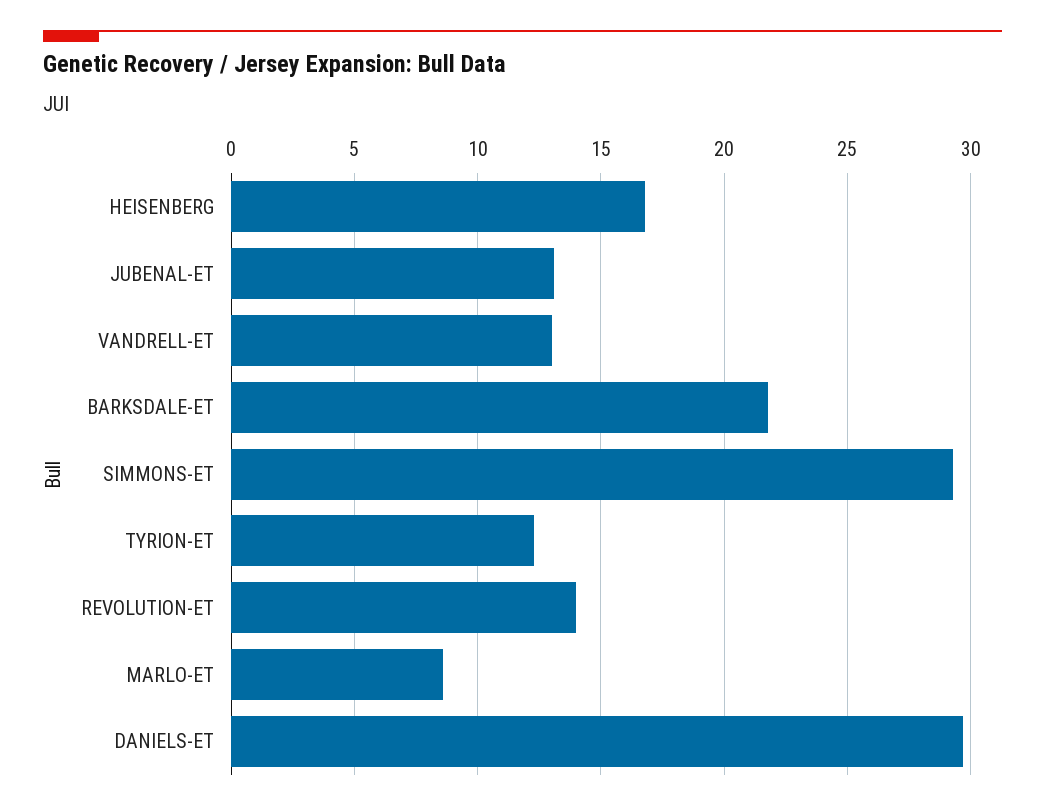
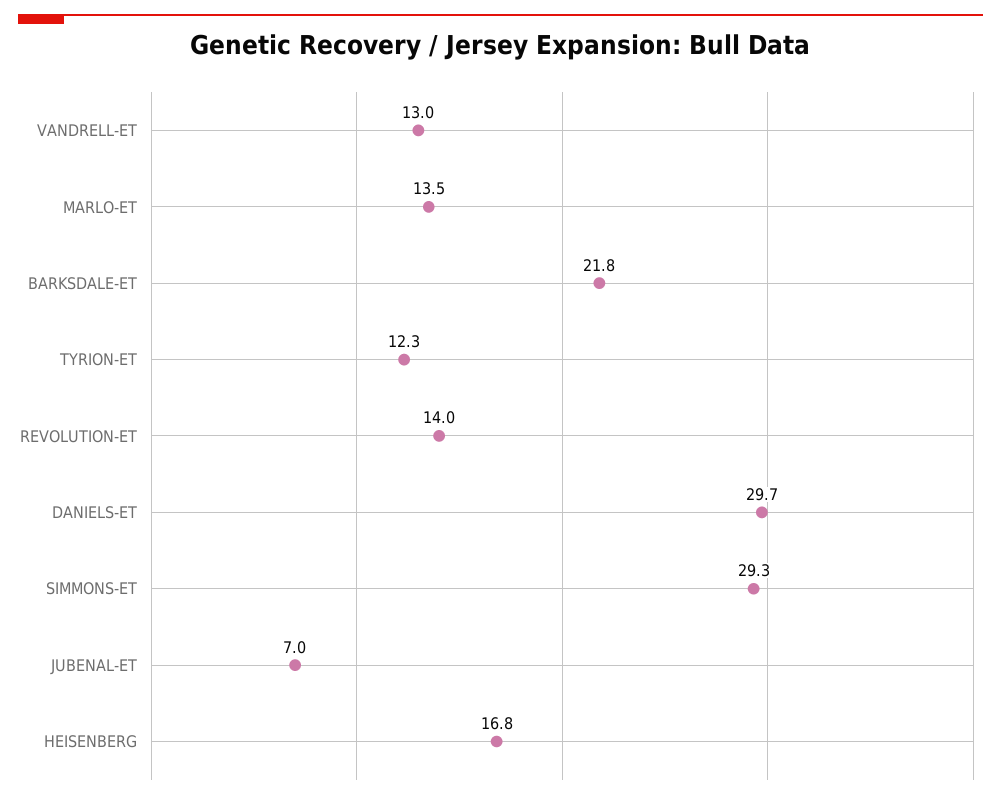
  {
    "HEISENBERG": 16.8,
-   "JUBENAL-ET": 13,
+   "JUBENAL-ET": 7,
    "VANDRELL-ET": 13,
    "BARKSDALE-ET": 21.8,
    "SIMMONS-ET": 29.3,
    "TYRION-ET": 12.3,
    "REVOLUTION-ET": 14,
-   "MARLO-ET": 8.5,
+   "MARLO-ET": 13.5,
    "DANIELS-ET": 29.7
  }

